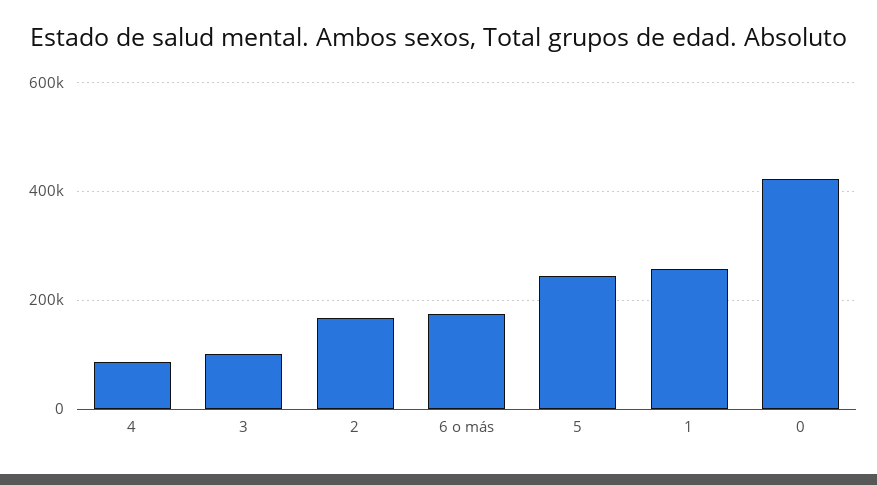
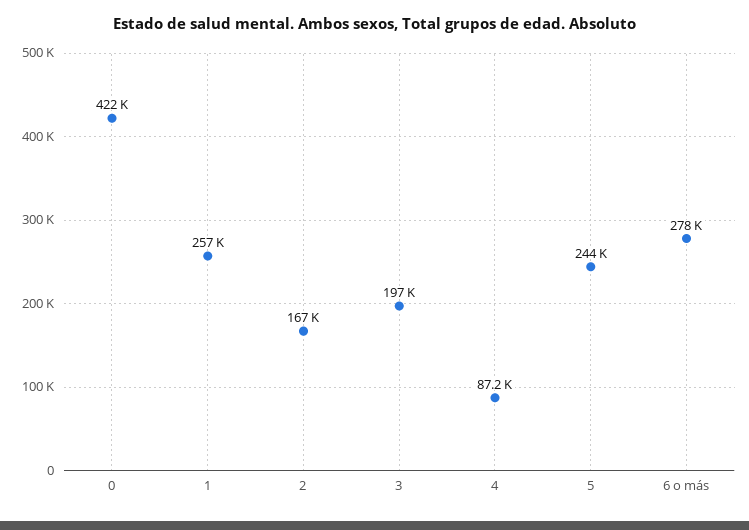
  {
    "4": 87200,
-   "3": 100000,
+   "3": 197000,
    "2": 167000,
-   "6 o más": 180000,
+   "6 o más": 278000,
    "5": 244000,
    "1": 257000,
    "0": 422000
  }

